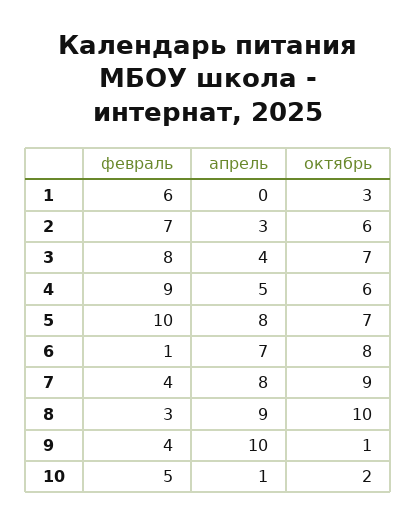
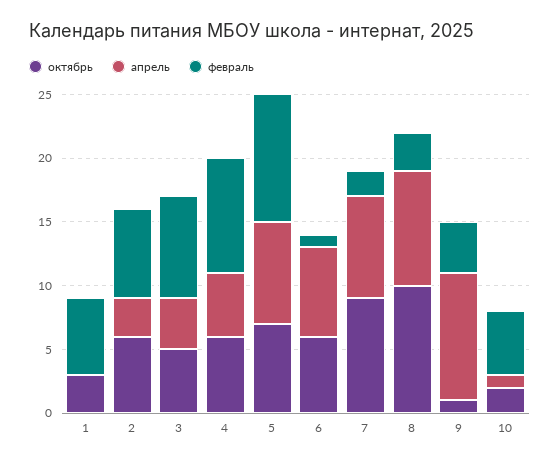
  {
    "февраль": {
      "1": 6,
      "2": 7,
      "3": 8,
      "4": 9,
      "5": 10,
      "6": 1,
-     "7": 4,
+     "7": 2,
      "8": 3,
      "9": 4,
      "10": 5
    },
    "апрель": {
      "1": 0,
      "2": 3,
      "3": 4,
      "4": 5,
      "5": 8,
      "6": 7,
      "7": 8,
      "8": 9,
      "9": 10,
      "10": 1
    },
    "октябрь": {
      "1": 3,
      "2": 6,
-     "3": 7,
+     "3": 5,
      "4": 6,
      "5": 7,
-     "6": 8,
+     "6": 6,
      "7": 9,
      "8": 10,
      "9": 1,
      "10": 2
    }
  }

